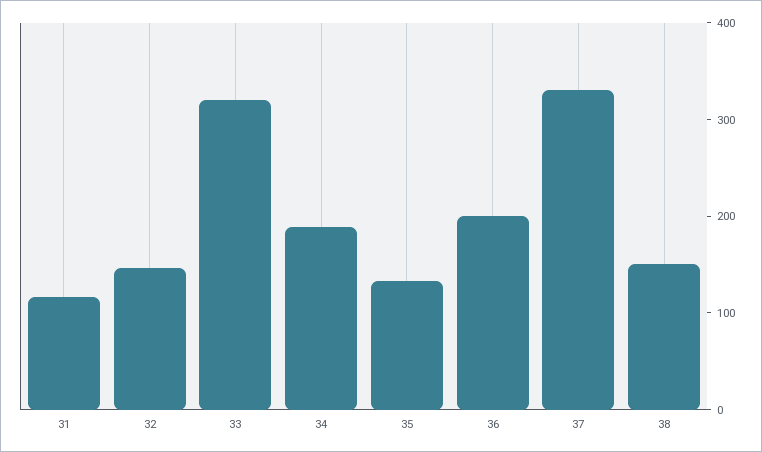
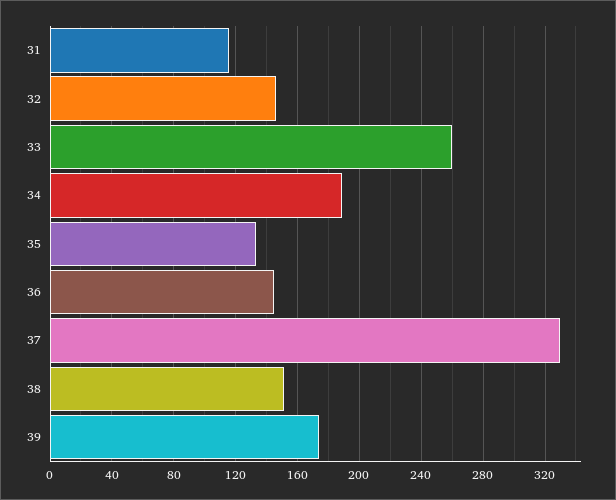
  {
    "31": 115,
    "32": 145,
-   "33": 320,
+   "33": 260,
    "34": 190,
    "35": 135,
-   "36": 200,
+   "36": 145,
    "37": 330,
-   "38": 150
+   "38": 150,
+   "39": 175
  }

